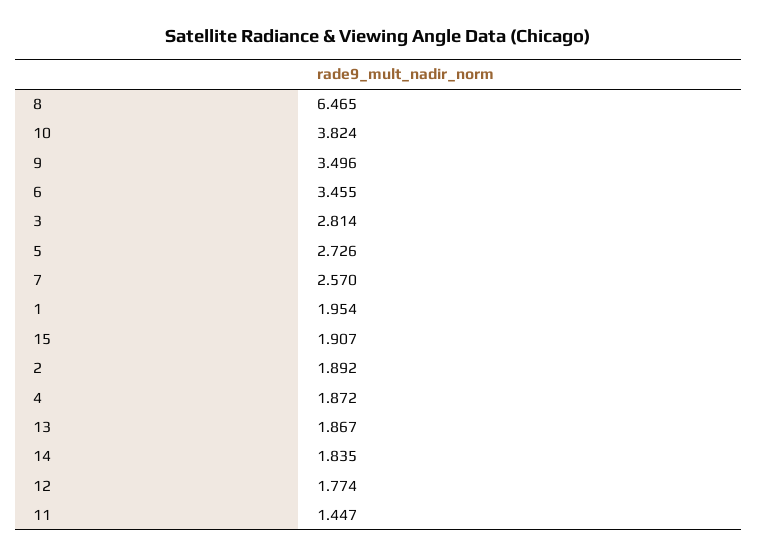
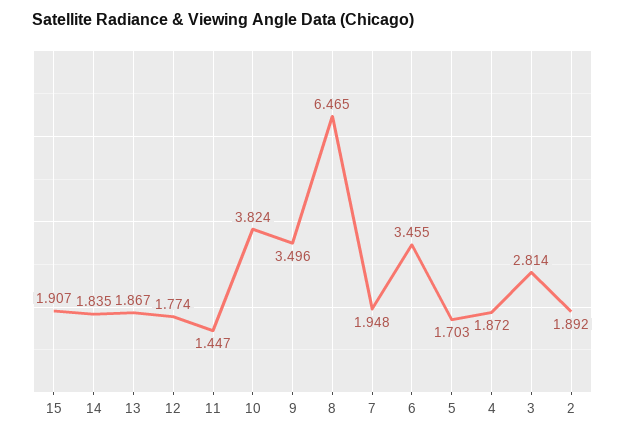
  {
    "8": 6.465,
    "10": 3.824,
    "9": 3.496,
    "6": 3.455,
    "3": 2.814,
-   "5": 2.726,
+   "5": 1.703,
-   "7": 2.57,
+   "7": 1.948,
-   "1": 1.954,
    "15": 1.907,
    "2": 1.892,
    "4": 1.872,
    "13": 1.867,
    "14": 1.835,
    "12": 1.774,
    "11": 1.447
  }

